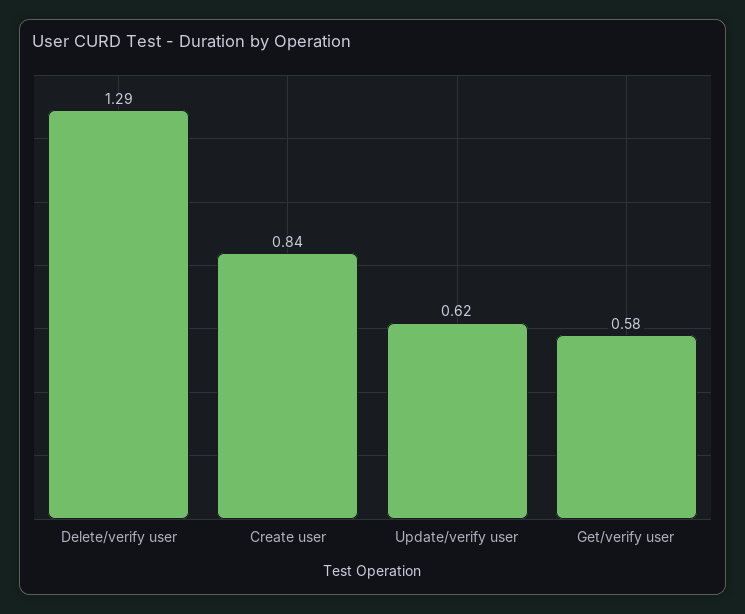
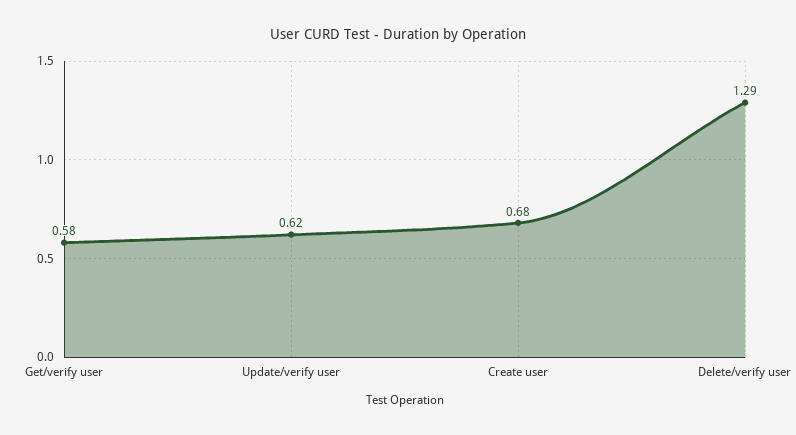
  {
    "Delete/verify user": 1.29,
-   "Create user": 0.84,
+   "Create user": 0.68,
    "Update/verify user": 0.62,
    "Get/verify user": 0.58
  }

